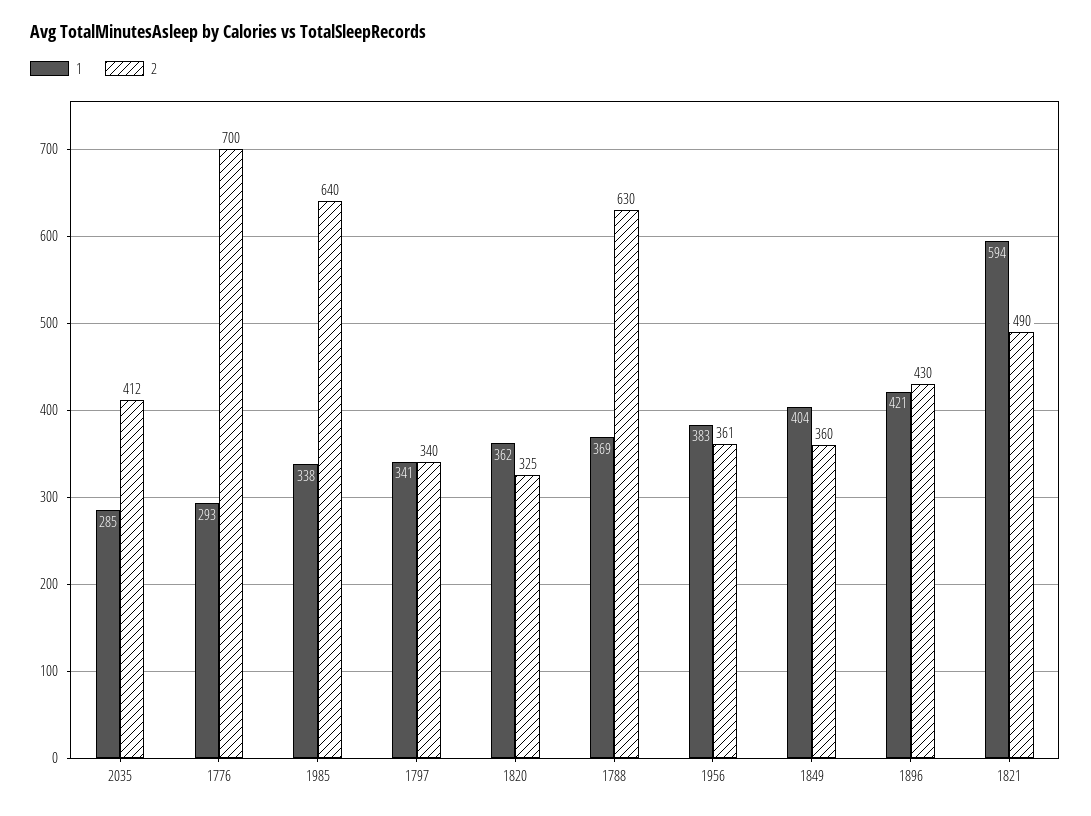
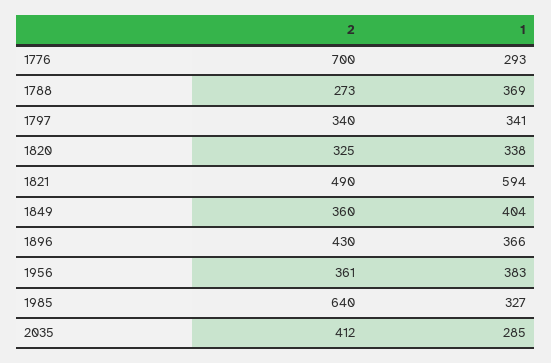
  {
    "1": {
      "2035": 285,
      "1776": 293,
-     "1985": 338,
+     "1985": 327,
      "1797": 341,
-     "1820": 362,
+     "1820": 338,
      "1788": 369,
      "1956": 383,
      "1849": 404,
-     "1896": 421,
+     "1896": 366,
      "1821": 594
    },
    "2": {
      "2035": 412,
      "1776": 700,
      "1985": 640,
      "1797": 340,
      "1820": 325,
-     "1788": 630,
+     "1788": 273,
      "1956": 361,
      "1849": 360,
      "1896": 430,
      "1821": 490
    }
  }

